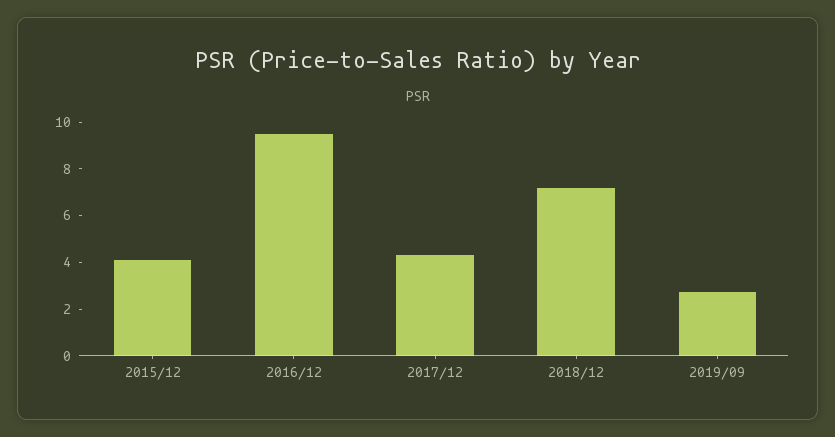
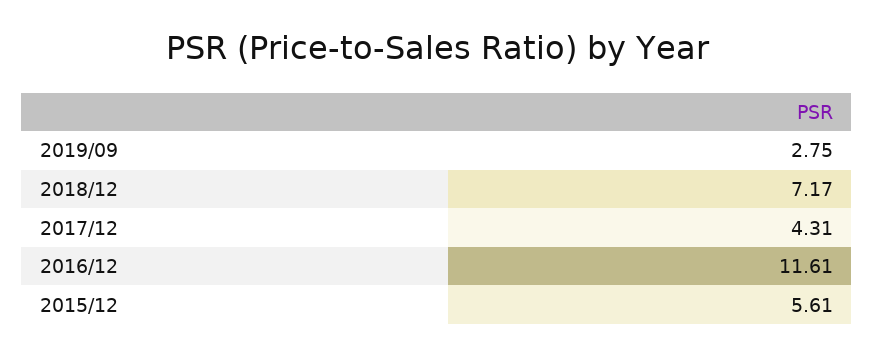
  {
-   "2015/12": 4,
+   "2015/12": 5.61,
-   "2016/12": 9.5,
+   "2016/12": 11.61,
    "2017/12": 4.31,
    "2018/12": 7.17,
    "2019/09": 2.75
  }

